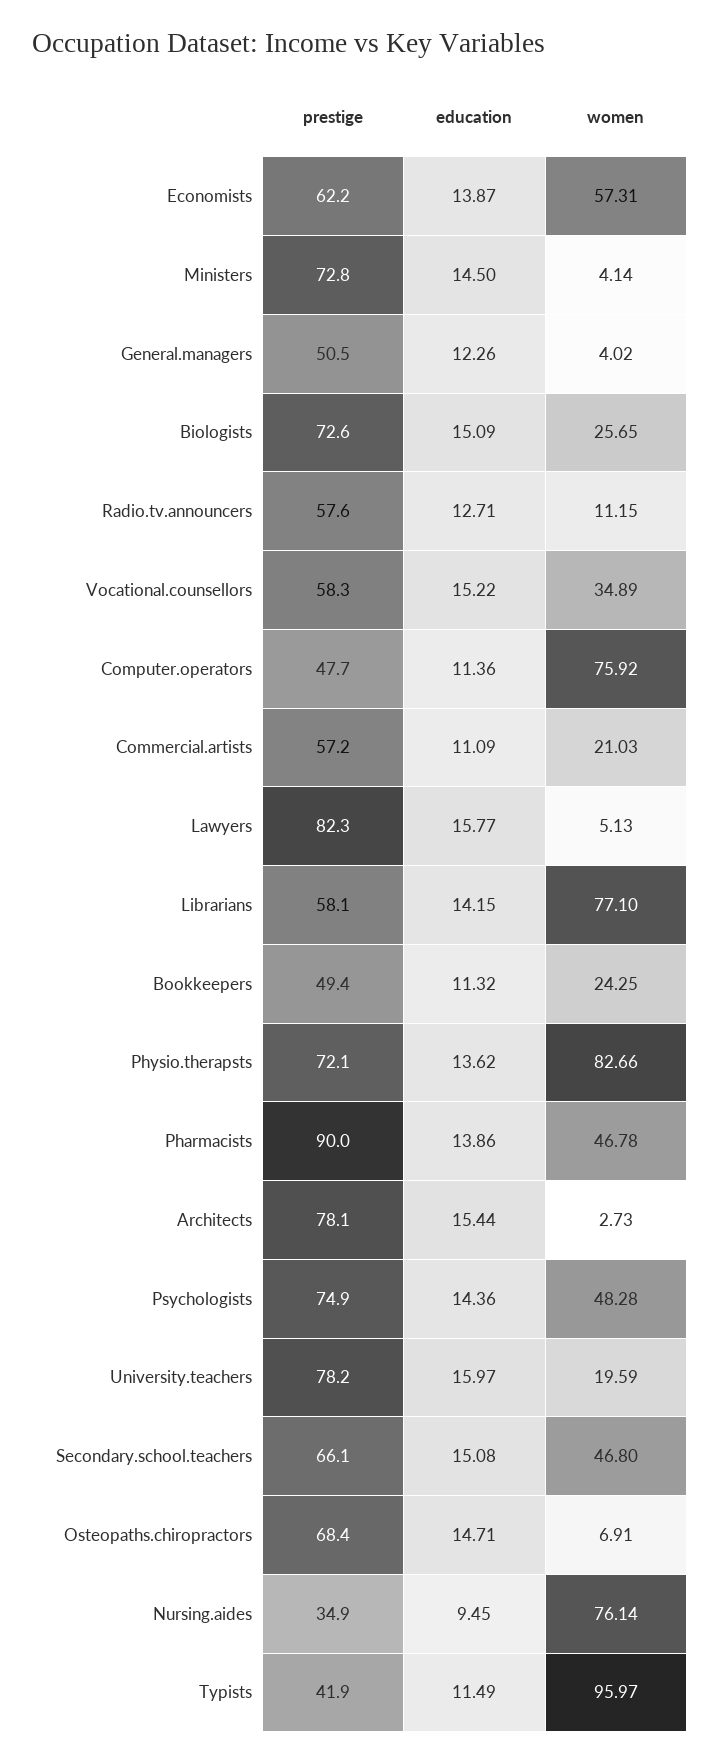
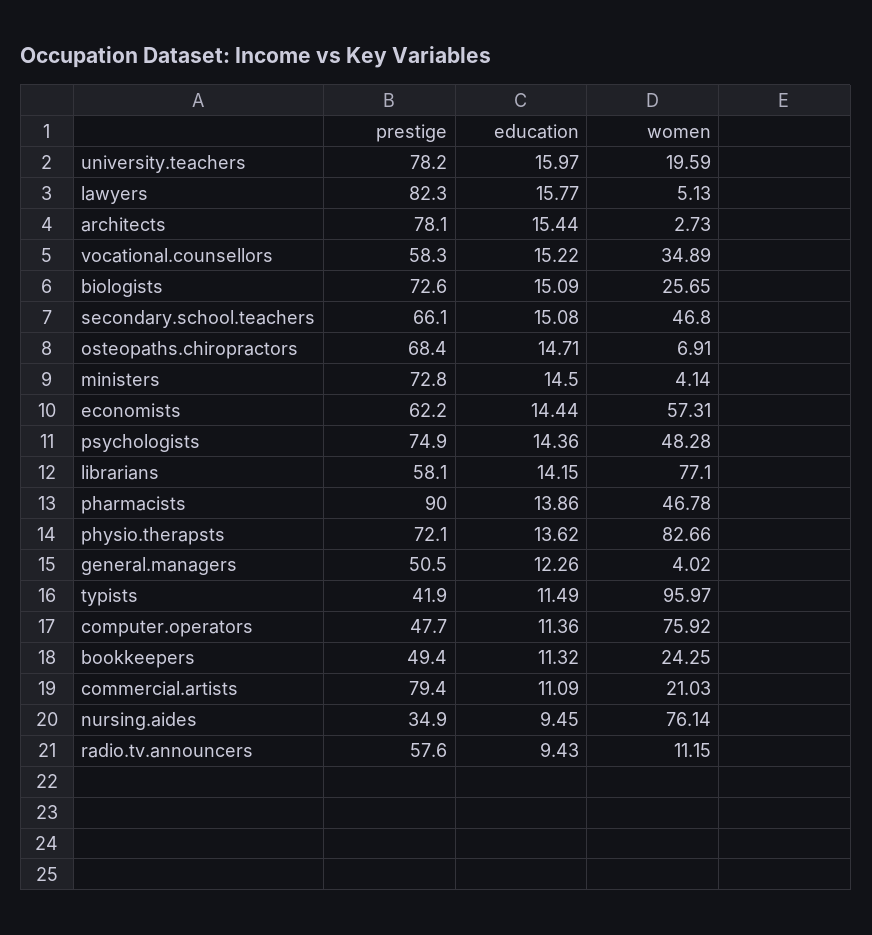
  {
    "prestige": {
      "Economists": 62.2,
      "Ministers": 72.8,
      "General.managers": 50.5,
      "Biologists": 72.6,
      "Radio.tv.announcers": 57.6,
      "Vocational.counsellors": 58.3,
      "Computer.operators": 47.7,
-     "Commercial.artists": 57.2,
+     "Commercial.artists": 79.4,
      "Lawyers": 82.3,
      "Librarians": 58.1,
      "Bookkeepers": 49.4,
      "Physio.therapsts": 72.1,
      "Pharmacists": 90,
      "Architects": 78.1,
      "Psychologists": 74.9,
      "University.teachers": 78.2,
      "Secondary.school.teachers": 66.1,
      "Osteopaths.chiropractors": 68.4,
      "Nursing.aides": 34.9,
      "Typists": 41.9
    },
    "education": {
-     "Economists": 13.87,
+     "Economists": 14.44,
      "Ministers": 14.5,
      "General.managers": 12.26,
      "Biologists": 15.09,
-     "Radio.tv.announcers": 12.71,
+     "Radio.tv.announcers": 9.43,
      "Vocational.counsellors": 15.22,
      "Computer.operators": 11.36,
      "Commercial.artists": 11.09,
      "Lawyers": 15.77,
      "Librarians": 14.15,
      "Bookkeepers": 11.32,
      "Physio.therapsts": 13.62,
      "Pharmacists": 13.86,
      "Architects": 15.44,
      "Psychologists": 14.36,
      "University.teachers": 15.97,
      "Secondary.school.teachers": 15.08,
      "Osteopaths.chiropractors": 14.71,
      "Nursing.aides": 9.45,
      "Typists": 11.49
    },
    "women": {
      "Economists": 57.31,
      "Ministers": 4.14,
      "General.managers": 4.02,
      "Biologists": 25.65,
      "Radio.tv.announcers": 11.15,
      "Vocational.counsellors": 34.89,
      "Computer.operators": 75.92,
      "Commercial.artists": 21.03,
      "Lawyers": 5.13,
      "Librarians": 77.1,
      "Bookkeepers": 24.25,
      "Physio.therapsts": 82.66,
      "Pharmacists": 46.78,
      "Architects": 2.73,
      "Psychologists": 48.28,
      "University.teachers": 19.59,
      "Secondary.school.teachers": 46.8,
      "Osteopaths.chiropractors": 6.91,
      "Nursing.aides": 76.14,
      "Typists": 95.97
    }
  }

